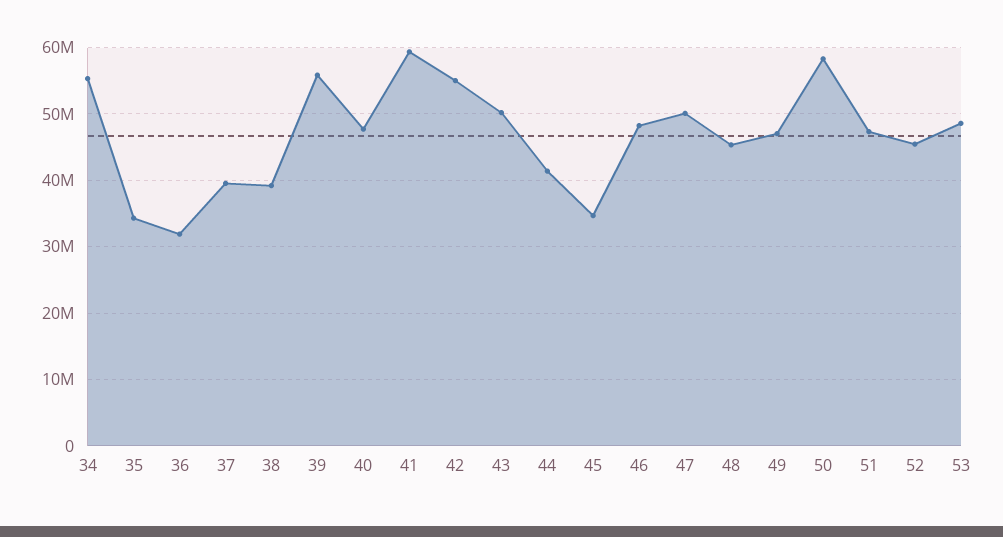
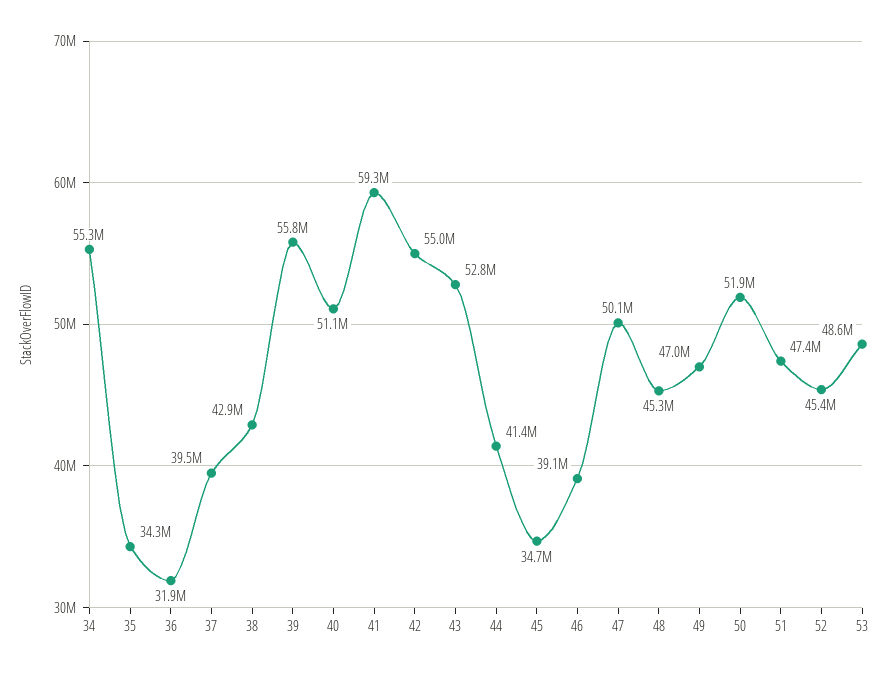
  {
    "34": 55300000,
    "35": 34300000,
    "36": 31900000,
    "37": 39500000,
-   "38": 39000000,
+   "38": 42900000,
    "39": 55800000,
-   "40": 48000000,
+   "40": 51100000,
    "41": 59300000,
    "42": 55000000,
-   "43": 50000000,
+   "43": 52800000,
    "44": 41400000,
    "45": 34700000,
-   "46": 48000000,
+   "46": 39100000,
    "47": 50100000,
    "48": 45300000,
    "49": 47000000,
-   "50": 58000000,
+   "50": 51900000,
    "51": 47400000,
    "52": 45400000,
    "53": 48600000
  }

